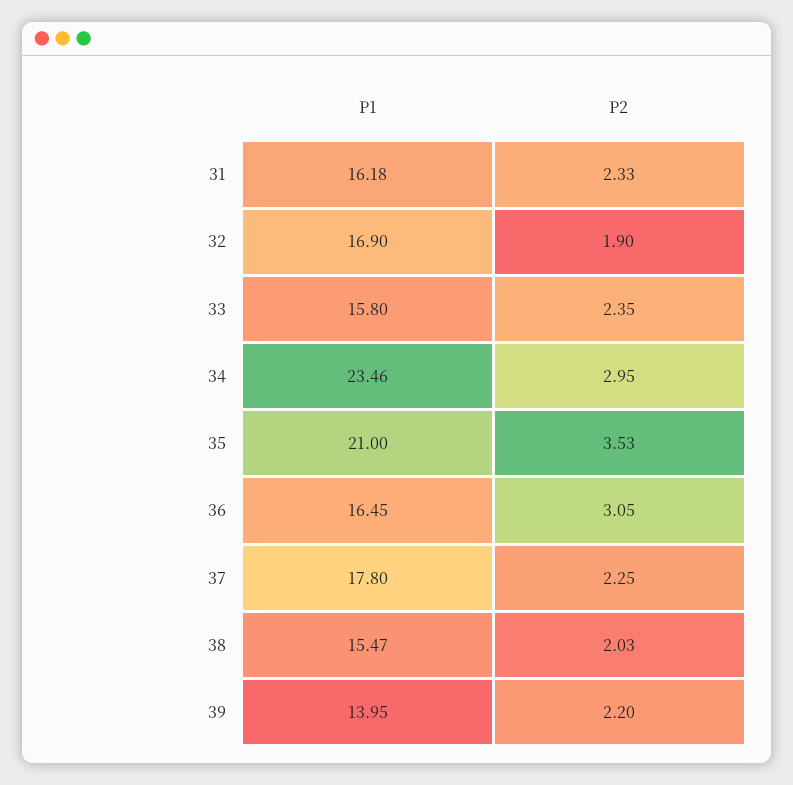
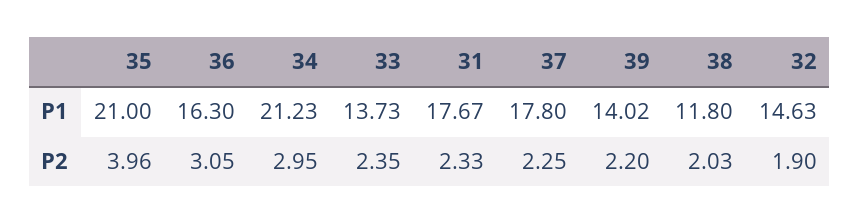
  {
    "P1": {
-     "31": 16.18,
+     "31": 17.67,
-     "32": 16.9,
+     "32": 14.63,
-     "33": 15.8,
+     "33": 13.73,
-     "34": 23.46,
+     "34": 21.23,
      "35": 21,
-     "36": 16.45,
+     "36": 16.3,
      "37": 17.8,
-     "38": 15.47,
+     "38": 11.8,
-     "39": 13.95
+     "39": 14.02
    },
    "P2": {
      "31": 2.33,
      "32": 1.9,
      "33": 2.35,
      "34": 2.95,
-     "35": 3.53,
+     "35": 3.96,
      "36": 3.05,
      "37": 2.25,
      "38": 2.03,
      "39": 2.2
    }
  }

